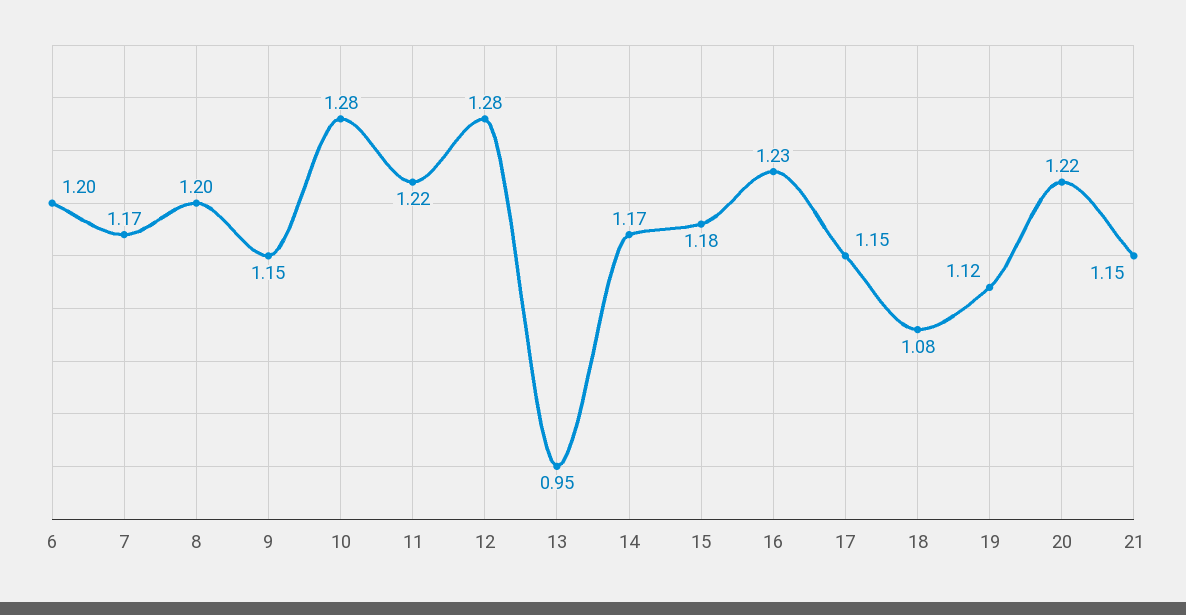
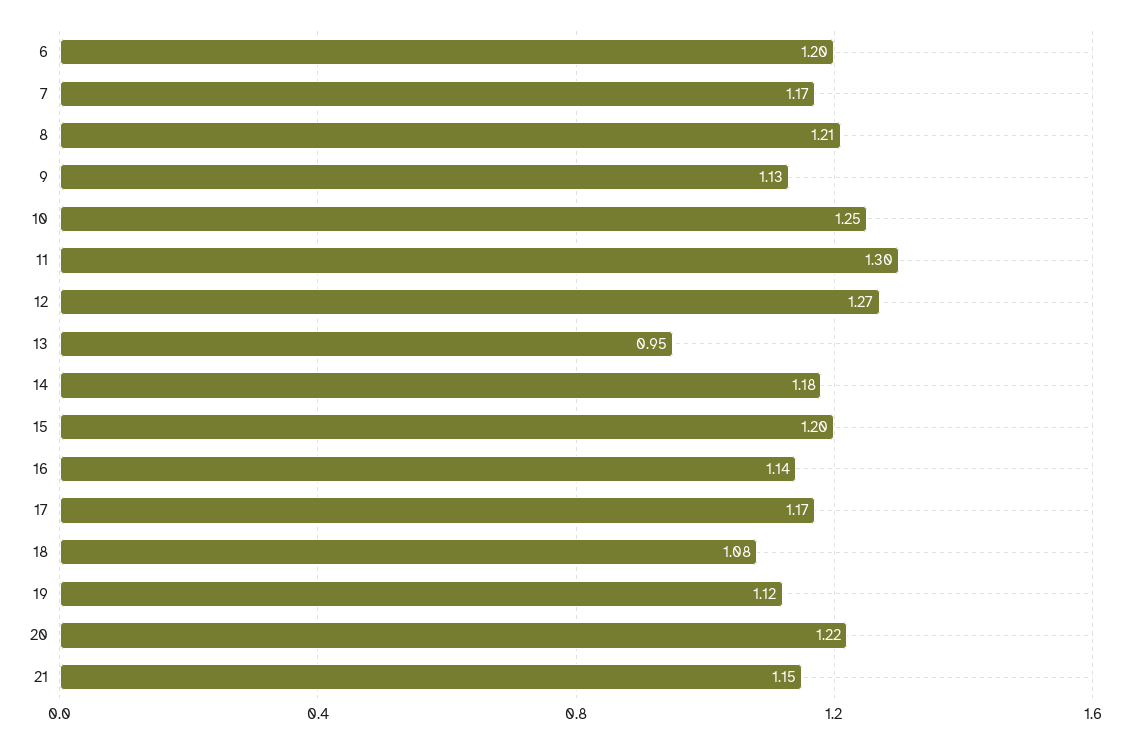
  {
    "6": 1.2,
    "7": 1.17,
-   "8": 1.2,
+   "8": 1.21,
-   "9": 1.15,
+   "9": 1.13,
-   "10": 1.28,
+   "10": 1.25,
-   "11": 1.22,
+   "11": 1.3,
-   "12": 1.28,
+   "12": 1.27,
    "13": 0.95,
-   "14": 1.17,
+   "14": 1.18,
-   "15": 1.18,
+   "15": 1.2,
-   "16": 1.23,
+   "16": 1.14,
-   "17": 1.15,
+   "17": 1.17,
    "18": 1.08,
    "19": 1.12,
    "20": 1.22,
    "21": 1.15
  }

